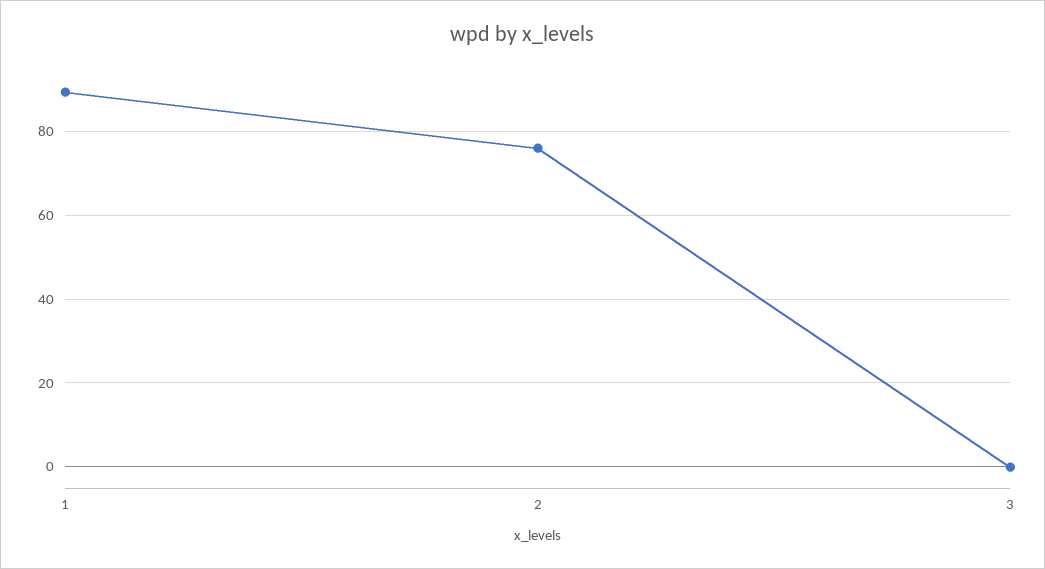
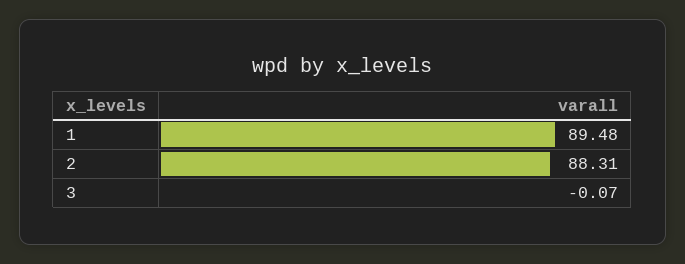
  {
    "1": 89.48,
-   "2": 76,
+   "2": 88.31,
    "3": -0.07
  }

